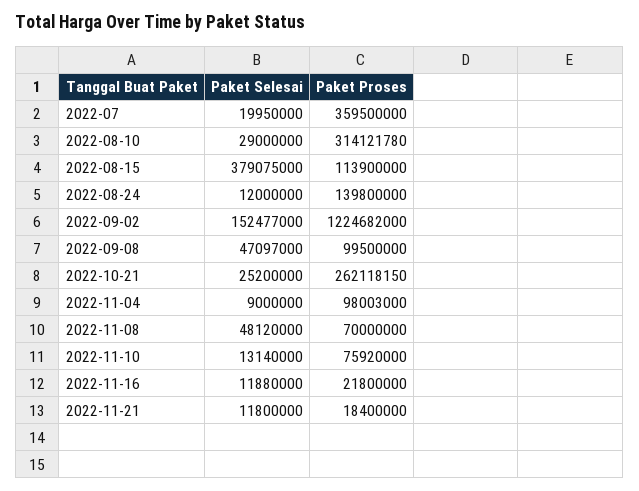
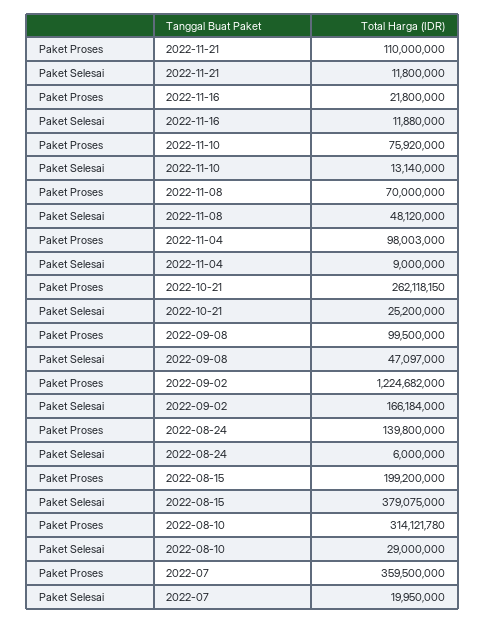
  {
    "Paket Selesai": {
      "2022-07": 19950000,
      "2022-08-10": 29000000,
      "2022-08-15": 379075000,
-     "2022-08-24": 12000000,
+     "2022-08-24": 6000000,
-     "2022-09-02": 152477000,
+     "2022-09-02": 166184000,
      "2022-09-08": 47097000,
      "2022-10-21": 25200000,
      "2022-11-04": 9000000,
      "2022-11-08": 48120000,
      "2022-11-10": 13140000,
      "2022-11-16": 11880000,
      "2022-11-21": 11800000
    },
    "Paket Proses": {
      "2022-07": 359500000,
      "2022-08-10": 314121780,
-     "2022-08-15": 113900000,
+     "2022-08-15": 199200000,
      "2022-08-24": 139800000,
      "2022-09-02": 1224682000,
      "2022-09-08": 99500000,
      "2022-10-21": 262118150,
      "2022-11-04": 98003000,
      "2022-11-08": 70000000,
      "2022-11-10": 75920000,
      "2022-11-16": 21800000,
-     "2022-11-21": 18400000
+     "2022-11-21": 110000000
    }
  }

